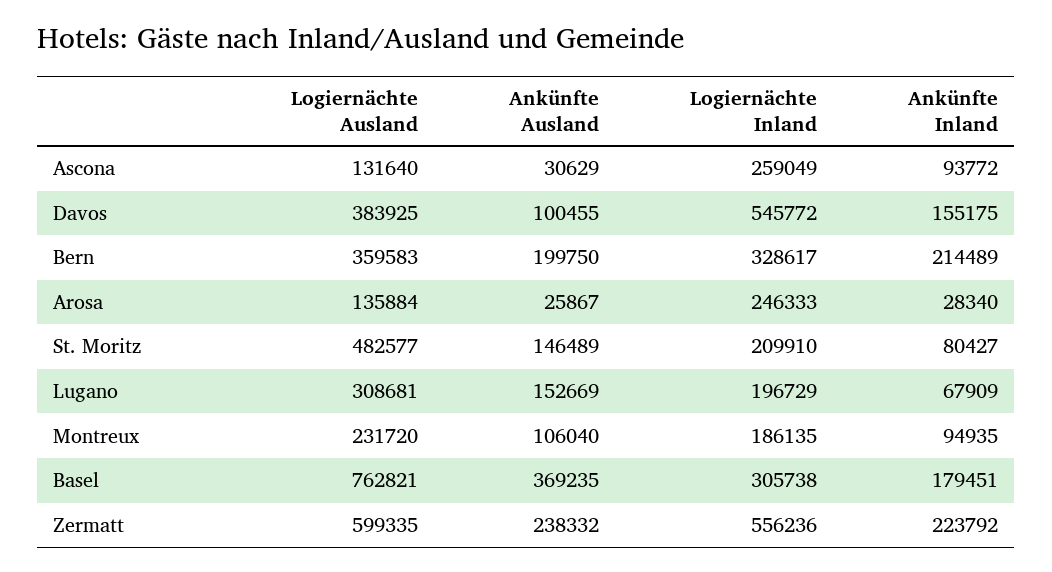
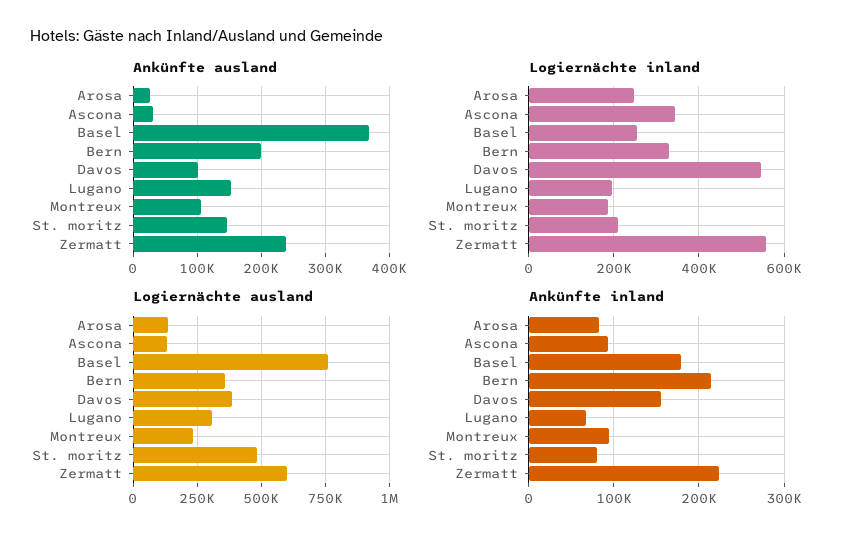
  {
    "Logiernächte Ausland": {
      "Ascona": 131640,
      "Davos": 383925,
      "Bern": 359583,
      "Arosa": 135884,
      "St. Moritz": 482577,
      "Lugano": 308681,
      "Montreux": 231720,
      "Basel": 762821,
      "Zermatt": 599335
    },
    "Ankünfte Ausland": {
      "Ascona": 30629,
      "Davos": 100455,
      "Bern": 199750,
      "Arosa": 25867,
      "St. Moritz": 146489,
      "Lugano": 152669,
      "Montreux": 106040,
      "Basel": 369235,
      "Zermatt": 238332
    },
    "Logiernächte Inland": {
-     "Ascona": 259049,
+     "Ascona": 340000,
      "Davos": 545772,
      "Bern": 328617,
      "Arosa": 246333,
      "St. Moritz": 209910,
      "Lugano": 196729,
      "Montreux": 186135,
-     "Basel": 305738,
+     "Basel": 260000,
      "Zermatt": 556236
    },
    "Ankünfte Inland": {
      "Ascona": 93772,
      "Davos": 155175,
      "Bern": 214489,
-     "Arosa": 28340,
+     "Arosa": 80000,
      "St. Moritz": 80427,
      "Lugano": 67909,
      "Montreux": 94935,
      "Basel": 179451,
      "Zermatt": 223792
    }
  }

